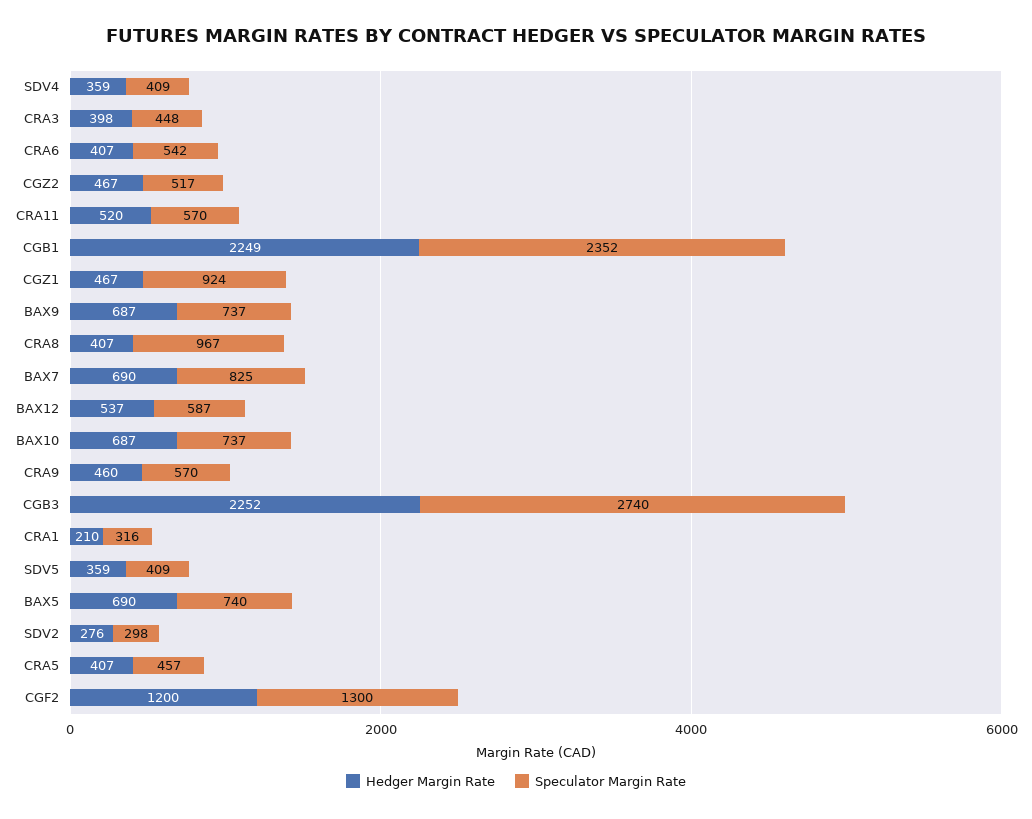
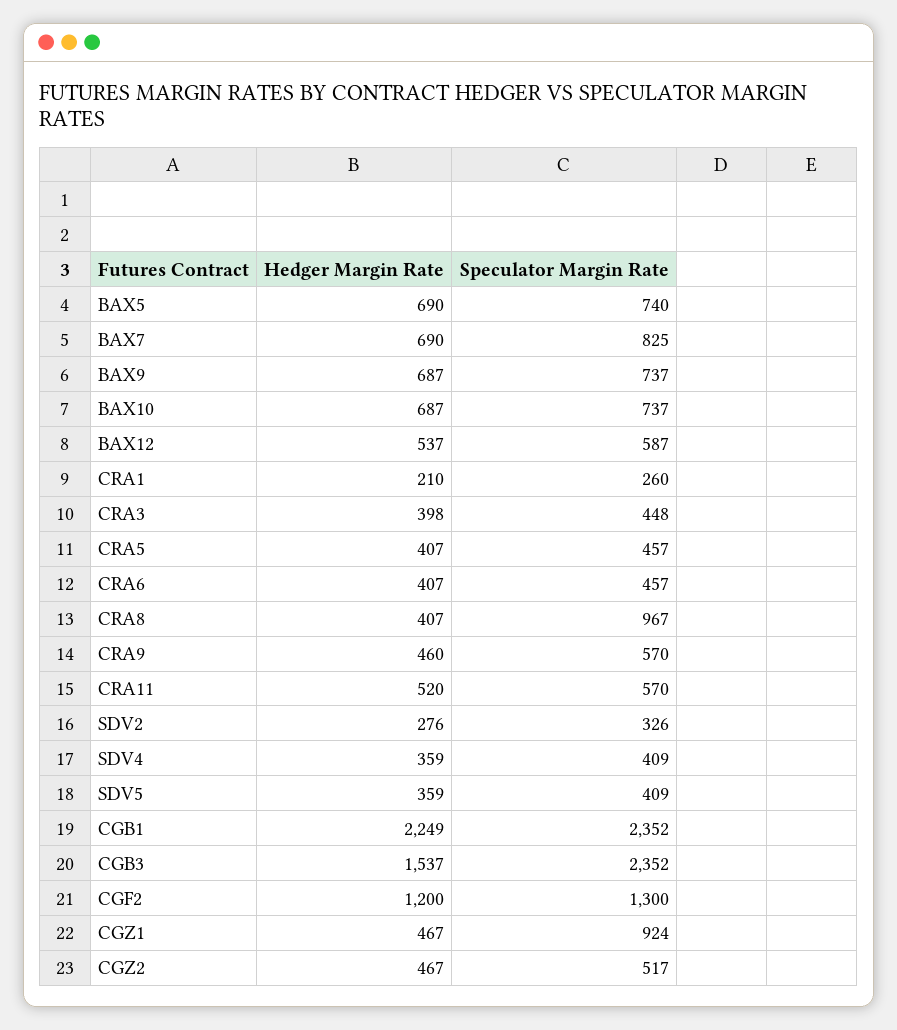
  {
    "Hedger Margin Rate": {
      "SDV4": 359,
      "CRA3": 398,
      "CRA6": 407,
      "CGZ2": 467,
      "CRA11": 520,
      "CGB1": 2249,
      "CGZ1": 467,
      "BAX9": 687,
      "CRA8": 407,
      "BAX7": 690,
      "BAX12": 537,
      "BAX10": 687,
      "CRA9": 460,
-     "CGB3": 2252,
+     "CGB3": 1537,
      "CRA1": 210,
      "SDV5": 359,
      "BAX5": 690,
      "SDV2": 276,
      "CRA5": 407,
      "CGF2": 1200
    },
    "Speculator Margin Rate": {
      "SDV4": 409,
      "CRA3": 448,
-     "CRA6": 542,
+     "CRA6": 457,
      "CGZ2": 517,
      "CRA11": 570,
      "CGB1": 2352,
      "CGZ1": 924,
      "BAX9": 737,
      "CRA8": 967,
      "BAX7": 825,
      "BAX12": 587,
      "BAX10": 737,
      "CRA9": 570,
-     "CGB3": 2740,
+     "CGB3": 2352,
-     "CRA1": 316,
+     "CRA1": 260,
      "SDV5": 409,
      "BAX5": 740,
-     "SDV2": 298,
+     "SDV2": 326,
      "CRA5": 457,
      "CGF2": 1300
    }
  }

